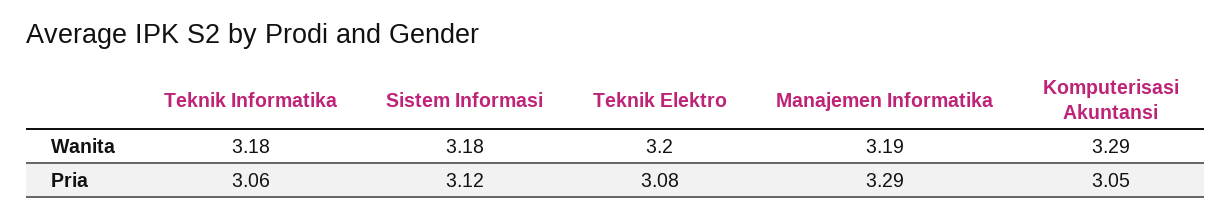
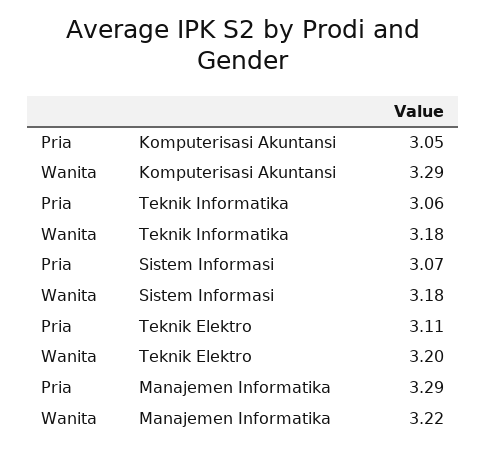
  {
    "Teknik Informatika": {
      "Wanita": 3.18,
      "Pria": 3.06
    },
    "Sistem Informasi": {
      "Wanita": 3.18,
-     "Pria": 3.12
+     "Pria": 3.07
    },
    "Teknik Elektro": {
      "Wanita": 3.2,
-     "Pria": 3.08
+     "Pria": 3.11
    },
    "Manajemen Informatika": {
-     "Wanita": 3.19,
+     "Wanita": 3.22,
      "Pria": 3.29
    },
    "Komputerisasi Akuntansi": {
      "Wanita": 3.29,
      "Pria": 3.05
    }
  }

